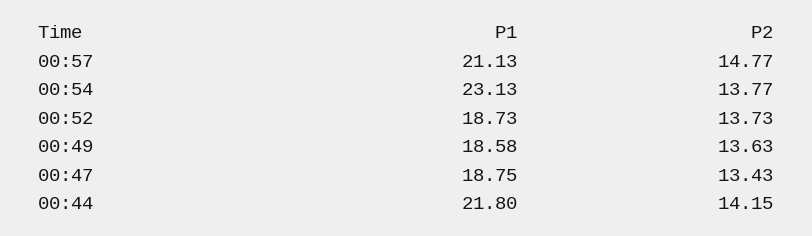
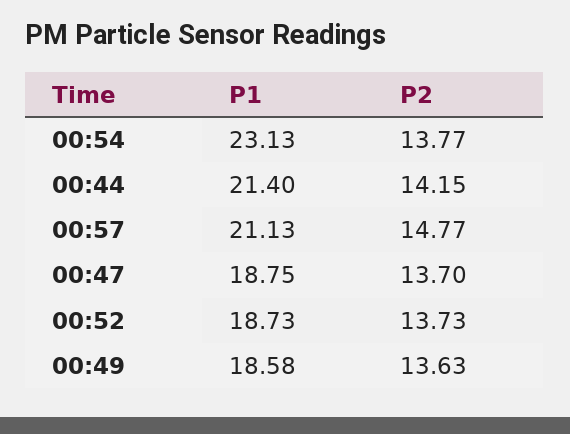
  {
    "P1": {
      "00:57": 21.13,
      "00:54": 23.13,
      "00:52": 18.73,
      "00:49": 18.58,
      "00:47": 18.75,
-     "00:44": 21.8
+     "00:44": 21.4
    },
    "P2": {
      "00:57": 14.77,
      "00:54": 13.77,
      "00:52": 13.73,
      "00:49": 13.63,
-     "00:47": 13.43,
+     "00:47": 13.7,
      "00:44": 14.15
    }
  }

